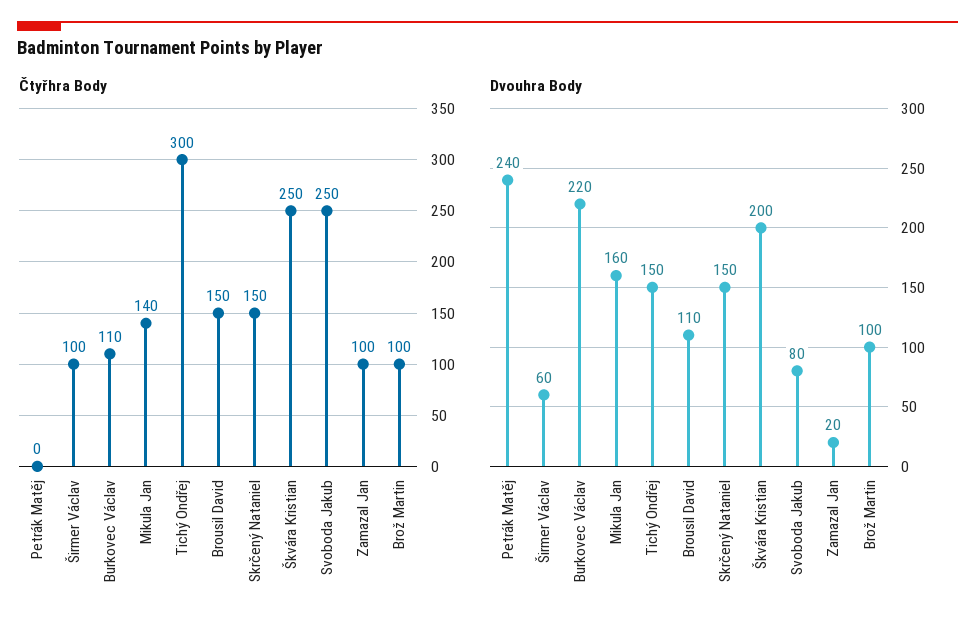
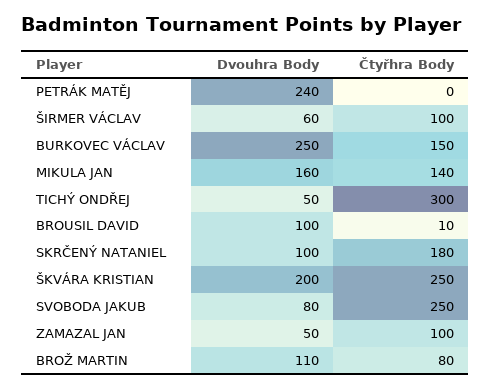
  {
    "Čtyřhra Body": {
      "Petrák Matěj": 0,
      "Širmer Václav": 100,
-     "Burkovec Václav": 110,
+     "Burkovec Václav": 150,
      "Mikula Jan": 140,
      "Tichý Ondřej": 300,
-     "Brousil David": 150,
+     "Brousil David": 10,
-     "Skrčený Nataniel": 150,
+     "Skrčený Nataniel": 180,
      "Škvára Kristian": 250,
      "Svoboda Jakub": 250,
      "Zamazal Jan": 100,
-     "Brož Martin": 100
+     "Brož Martin": 80
    },
    "Dvouhra Body": {
      "Petrák Matěj": 240,
      "Širmer Václav": 60,
-     "Burkovec Václav": 220,
+     "Burkovec Václav": 250,
      "Mikula Jan": 160,
-     "Tichý Ondřej": 150,
+     "Tichý Ondřej": 50,
-     "Brousil David": 110,
+     "Brousil David": 100,
-     "Skrčený Nataniel": 150,
+     "Skrčený Nataniel": 100,
      "Škvára Kristian": 200,
      "Svoboda Jakub": 80,
-     "Zamazal Jan": 20,
+     "Zamazal Jan": 50,
-     "Brož Martin": 100
+     "Brož Martin": 110
    }
  }

